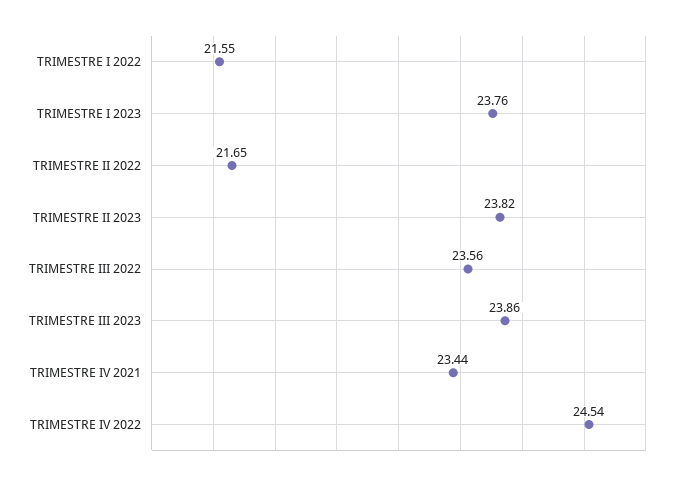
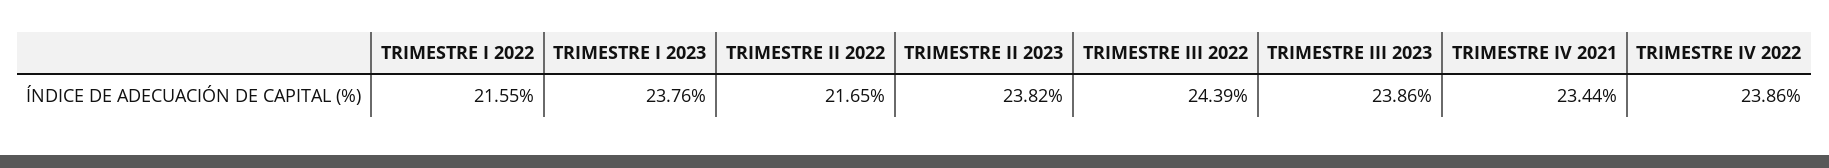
  {
    "TRIMESTRE I 2022": 21.55,
    "TRIMESTRE I 2023": 23.76,
    "TRIMESTRE II 2022": 21.65,
    "TRIMESTRE II 2023": 23.82,
-   "TRIMESTRE III 2022": 23.56,
+   "TRIMESTRE III 2022": 24.39,
    "TRIMESTRE III 2023": 23.86,
    "TRIMESTRE IV 2021": 23.44,
-   "TRIMESTRE IV 2022": 24.54
+   "TRIMESTRE IV 2022": 23.86
  }

